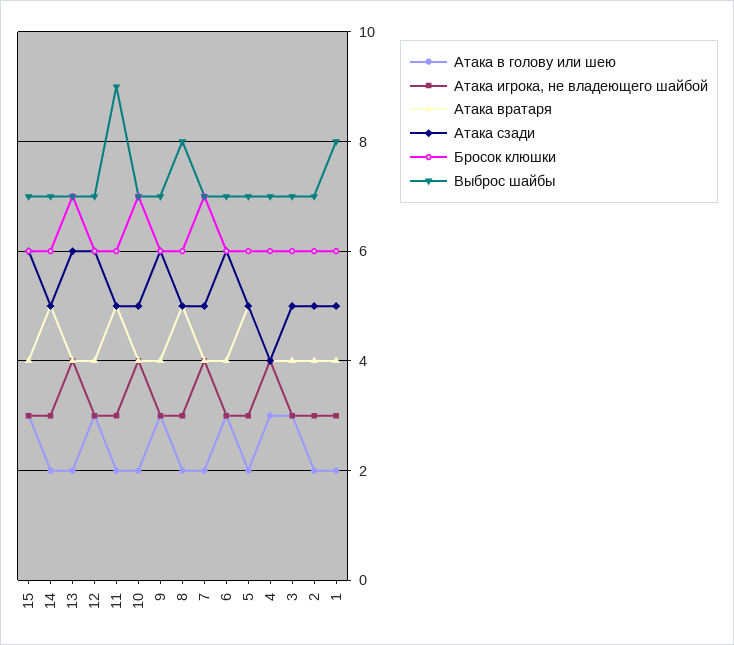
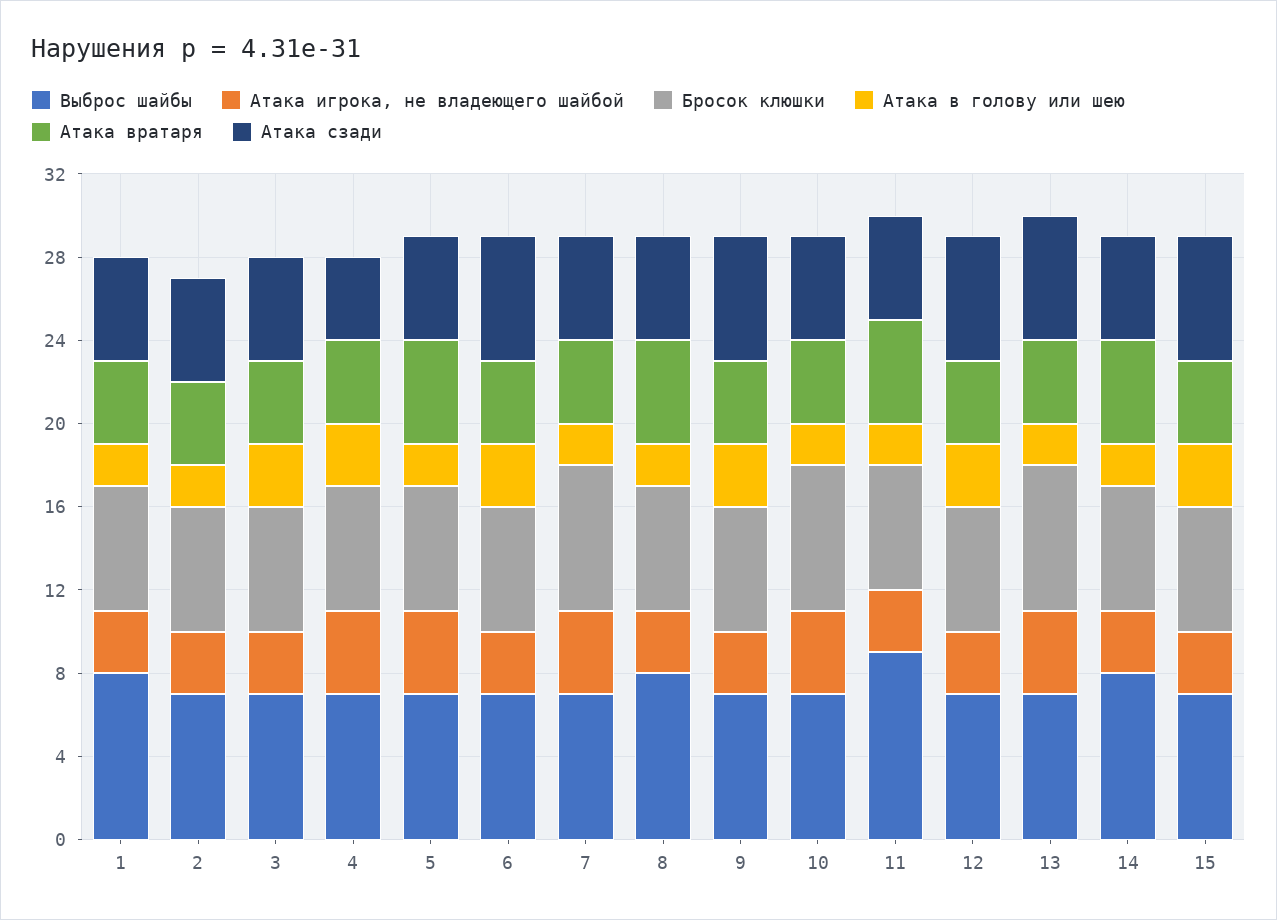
  {
    "Атака в голову или шею": {
      "15": 3,
      "14": 2,
      "13": 2,
      "12": 3,
      "11": 2,
      "10": 2,
      "9": 3,
      "8": 2,
      "7": 2,
      "6": 3,
      "5": 2,
      "4": 3,
      "3": 3,
      "2": 2,
      "1": 2
    },
    "Атака игрока, не владеющего шайбой": {
      "15": 3,
      "14": 3,
      "13": 4,
      "12": 3,
      "11": 3,
      "10": 4,
      "9": 3,
      "8": 3,
      "7": 4,
      "6": 3,
-     "5": 3,
+     "5": 4,
      "4": 4,
      "3": 3,
      "2": 3,
      "1": 3
    },
    "Атака вратаря": {
      "15": 4,
      "14": 5,
      "13": 4,
      "12": 4,
      "11": 5,
      "10": 4,
      "9": 4,
      "8": 5,
      "7": 4,
      "6": 4,
      "5": 5,
      "4": 4,
      "3": 4,
      "2": 4,
      "1": 4
    },
    "Атака сзади": {
      "15": 6,
      "14": 5,
      "13": 6,
      "12": 6,
      "11": 5,
      "10": 5,
      "9": 6,
      "8": 5,
      "7": 5,
      "6": 6,
      "5": 5,
      "4": 4,
      "3": 5,
      "2": 5,
      "1": 5
    },
    "Бросок клюшки": {
      "15": 6,
      "14": 6,
      "13": 7,
      "12": 6,
      "11": 6,
      "10": 7,
      "9": 6,
      "8": 6,
      "7": 7,
      "6": 6,
      "5": 6,
      "4": 6,
      "3": 6,
      "2": 6,
      "1": 6
    },
    "Выброс шайбы": {
      "15": 7,
-     "14": 7,
+     "14": 8,
      "13": 7,
      "12": 7,
      "11": 9,
      "10": 7,
      "9": 7,
      "8": 8,
      "7": 7,
      "6": 7,
      "5": 7,
      "4": 7,
      "3": 7,
      "2": 7,
      "1": 8
    }
  }

